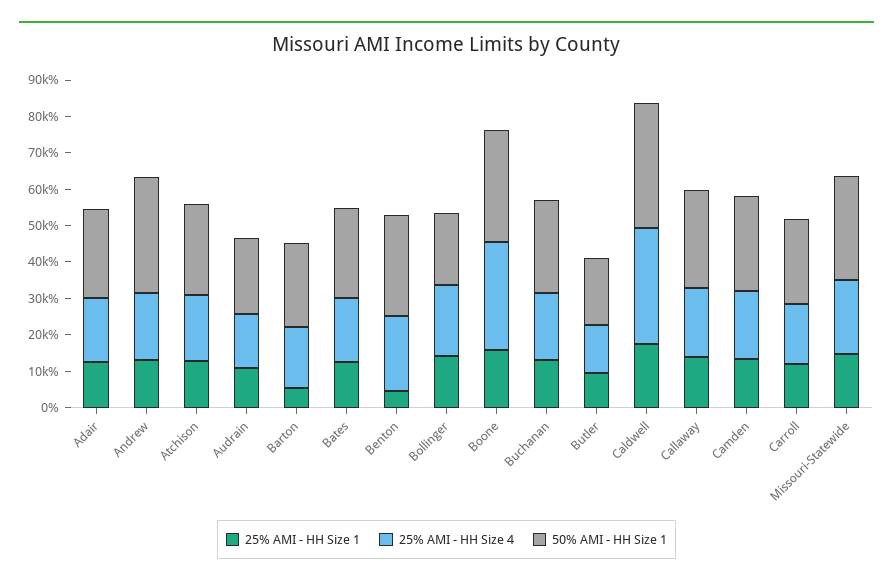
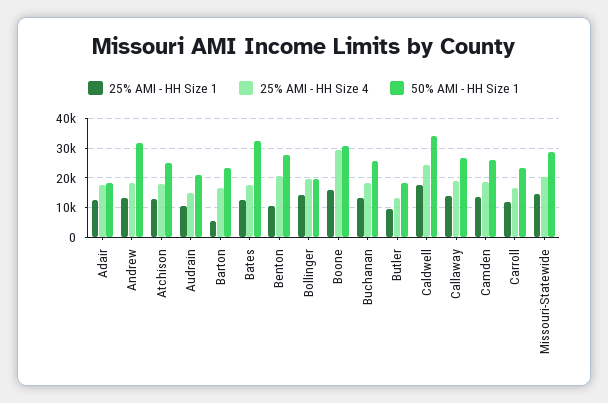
  {
    "25% AMI - HH Size 1": {
      "Adair": 12500,
      "Andrew": 12500,
      "Atchison": 12500,
      "Audrain": 10000,
      "Barton": 5000,
      "Bates": 12500,
-     "Benton": 5000,
+     "Benton": 10000,
      "Bollinger": 15000,
      "Boone": 15000,
      "Buchanan": 12500,
      "Butler": 10000,
      "Caldwell": 17500,
      "Callaway": 15000,
      "Camden": 12500,
      "Carroll": 12500,
      "Missouri-Statewide": 15000
    },
    "25% AMI - HH Size 4": {
      "Adair": 17500,
      "Andrew": 17500,
      "Atchison": 17500,
      "Audrain": 15000,
      "Barton": 17500,
      "Bates": 17500,
      "Benton": 20000,
      "Bollinger": 20000,
      "Boone": 30000,
      "Buchanan": 17500,
      "Butler": 12500,
-     "Caldwell": 32500,
+     "Caldwell": 25000,
      "Callaway": 20000,
      "Camden": 17500,
      "Carroll": 17500,
      "Missouri-Statewide": 20000
    },
    "50% AMI - HH Size 1": {
-     "Adair": 25000,
+     "Adair": 17500,
      "Andrew": 32500,
      "Atchison": 25000,
      "Audrain": 20000,
      "Barton": 22500,
-     "Bates": 25000,
+     "Bates": 32500,
      "Benton": 27500,
      "Bollinger": 20000,
      "Boone": 30000,
      "Buchanan": 25000,
      "Butler": 17500,
      "Caldwell": 35000,
      "Callaway": 27500,
      "Camden": 25000,
      "Carroll": 22500,
      "Missouri-Statewide": 27500
    }
  }

